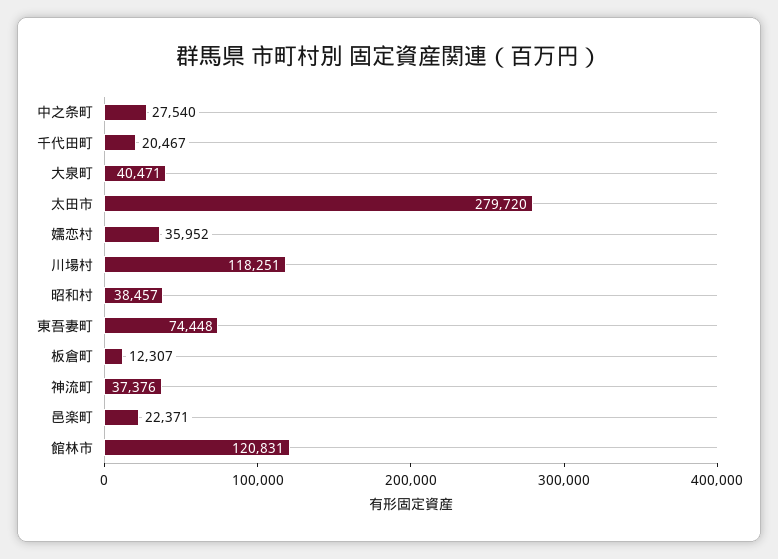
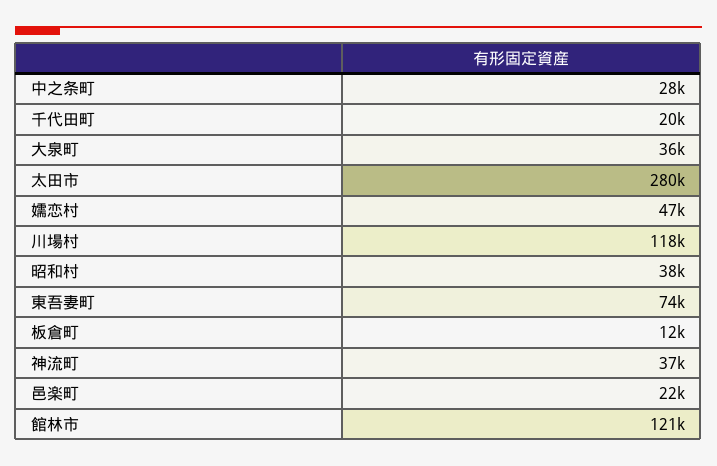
  {
    "中之条町": 27540,
    "千代田町": 20467,
-   "大泉町": 40471,
+   "大泉町": 36000,
    "太田市": 279720,
-   "嬬恋村": 35952,
+   "嬬恋村": 47000,
    "川場村": 118251,
    "昭和村": 38457,
    "東吾妻町": 74448,
    "板倉町": 12307,
    "神流町": 37376,
    "邑楽町": 22371,
    "館林市": 120831
  }

